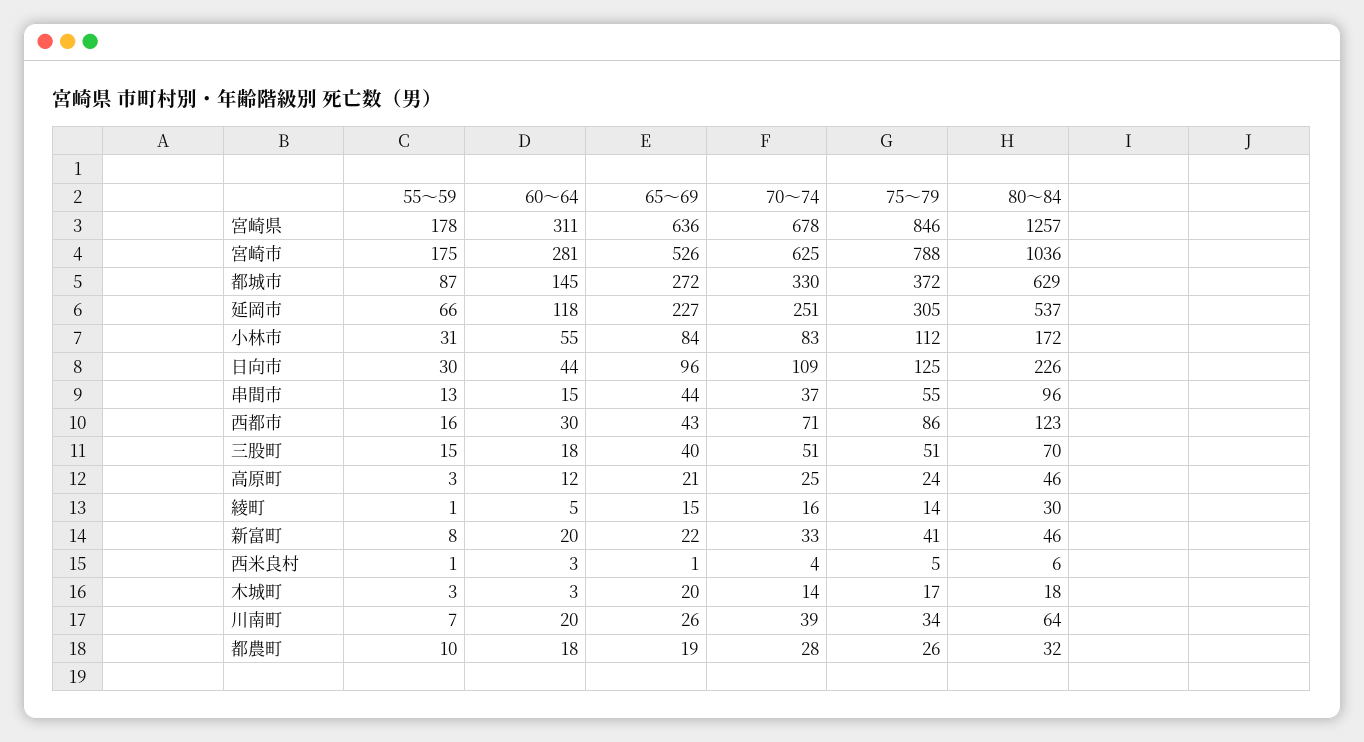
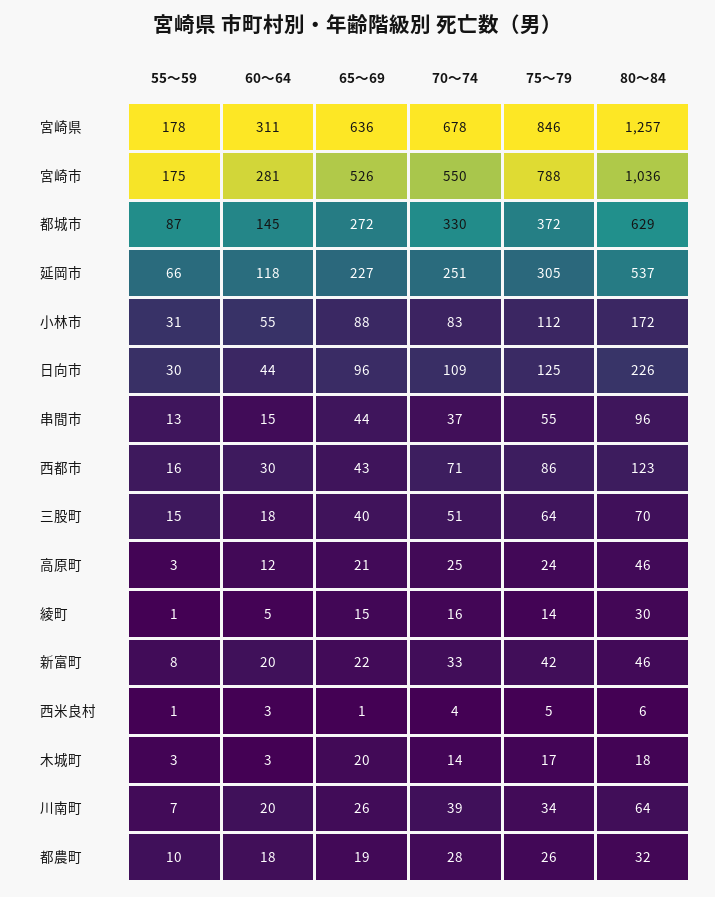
  {
    "55～59": {
      "宮崎県": 178,
      "宮崎市": 175,
      "都城市": 87,
      "延岡市": 66,
      "小林市": 31,
      "日向市": 30,
      "串間市": 13,
      "西都市": 16,
      "三股町": 15,
      "高原町": 3,
      "綾町": 1,
      "新富町": 8,
      "西米良村": 1,
      "木城町": 3,
      "川南町": 7,
      "都農町": 10
    },
    "60～64": {
      "宮崎県": 311,
      "宮崎市": 281,
      "都城市": 145,
      "延岡市": 118,
      "小林市": 55,
      "日向市": 44,
      "串間市": 15,
      "西都市": 30,
      "三股町": 18,
      "高原町": 12,
      "綾町": 5,
      "新富町": 20,
      "西米良村": 3,
      "木城町": 3,
      "川南町": 20,
      "都農町": 18
    },
    "65～69": {
      "宮崎県": 636,
      "宮崎市": 526,
      "都城市": 272,
      "延岡市": 227,
-     "小林市": 84,
+     "小林市": 88,
      "日向市": 96,
      "串間市": 44,
      "西都市": 43,
      "三股町": 40,
      "高原町": 21,
      "綾町": 15,
      "新富町": 22,
      "西米良村": 1,
      "木城町": 20,
      "川南町": 26,
      "都農町": 19
    },
    "70～74": {
      "宮崎県": 678,
-     "宮崎市": 625,
+     "宮崎市": 550,
      "都城市": 330,
      "延岡市": 251,
      "小林市": 83,
      "日向市": 109,
      "串間市": 37,
      "西都市": 71,
      "三股町": 51,
      "高原町": 25,
      "綾町": 16,
      "新富町": 33,
      "西米良村": 4,
      "木城町": 14,
      "川南町": 39,
      "都農町": 28
    },
    "75～79": {
      "宮崎県": 846,
      "宮崎市": 788,
      "都城市": 372,
      "延岡市": 305,
      "小林市": 112,
      "日向市": 125,
      "串間市": 55,
      "西都市": 86,
-     "三股町": 51,
+     "三股町": 64,
      "高原町": 24,
      "綾町": 14,
-     "新富町": 41,
+     "新富町": 42,
      "西米良村": 5,
      "木城町": 17,
      "川南町": 34,
      "都農町": 26
    },
    "80～84": {
      "宮崎県": 1257,
      "宮崎市": 1036,
      "都城市": 629,
      "延岡市": 537,
      "小林市": 172,
      "日向市": 226,
      "串間市": 96,
      "西都市": 123,
      "三股町": 70,
      "高原町": 46,
      "綾町": 30,
      "新富町": 46,
      "西米良村": 6,
      "木城町": 18,
      "川南町": 64,
      "都農町": 32
    }
  }

